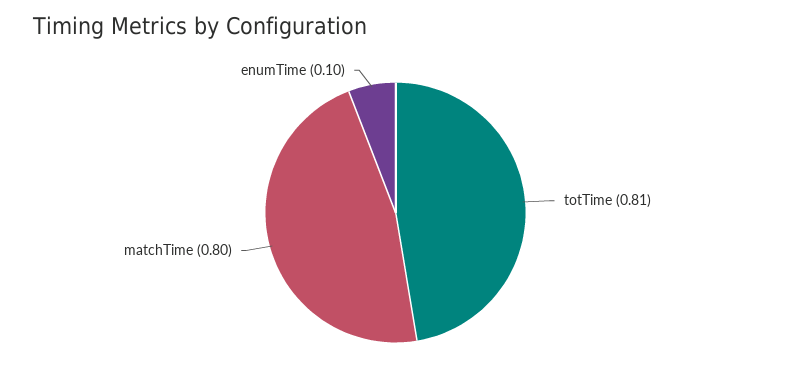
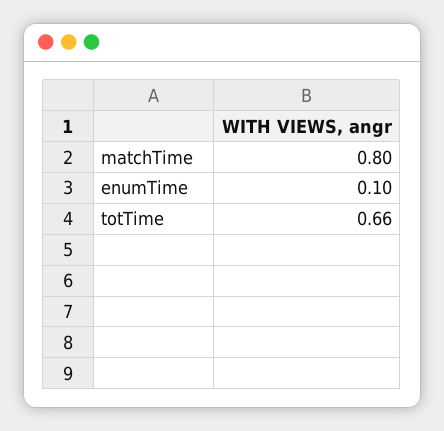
  {
-   "totTime": 0.81,
+   "totTime": 0.66,
    "matchTime": 0.8,
    "enumTime": 0.1
  }

